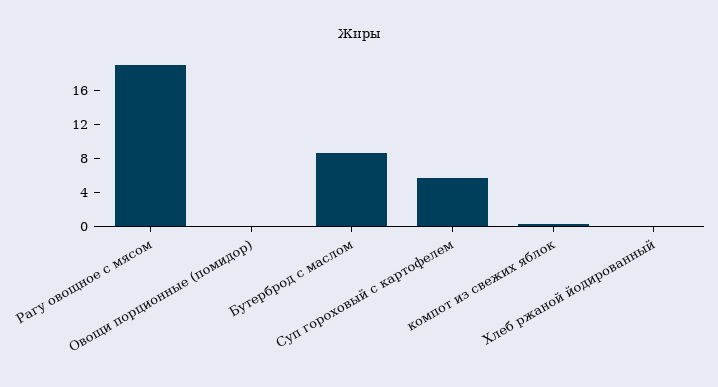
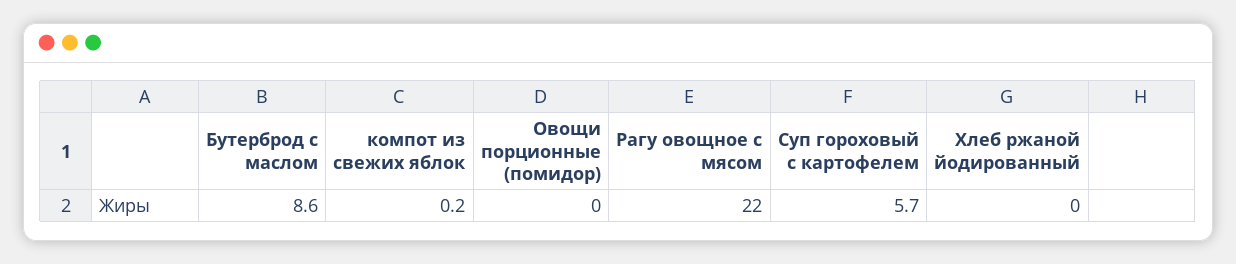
  {
-   "Рагу овощное с мясом": 19,
+   "Рагу овощное с мясом": 22,
    "Овощи порционные (помидор)": 0,
    "Бутерброд с маслом": 8.6,
    "Суп гороховый с картофелем": 5.7,
    "компот из свежих яблок": 0.2,
    "Хлеб ржаной йодированный": 0
  }

